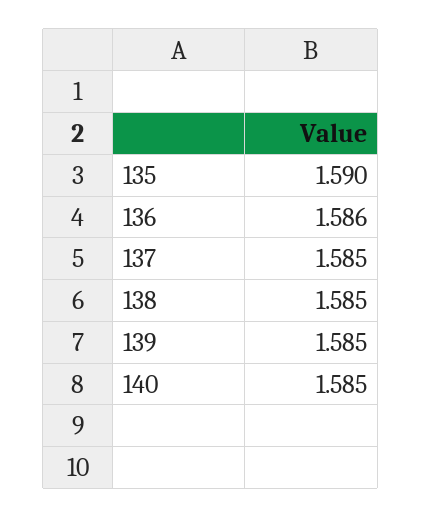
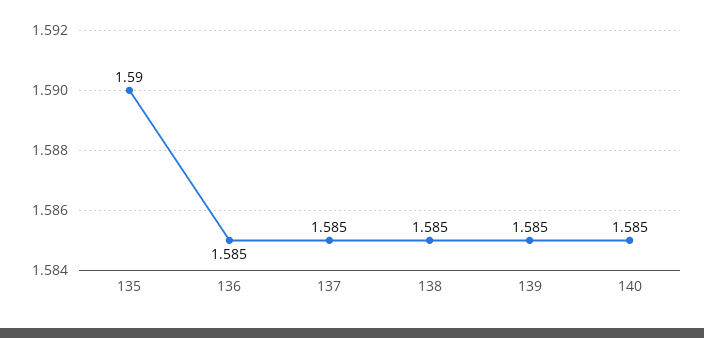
  {
    "135": 1.59,
-   "136": 1.586,
+   "136": 1.585,
    "137": 1.585,
    "138": 1.585,
    "139": 1.585,
    "140": 1.585
  }

